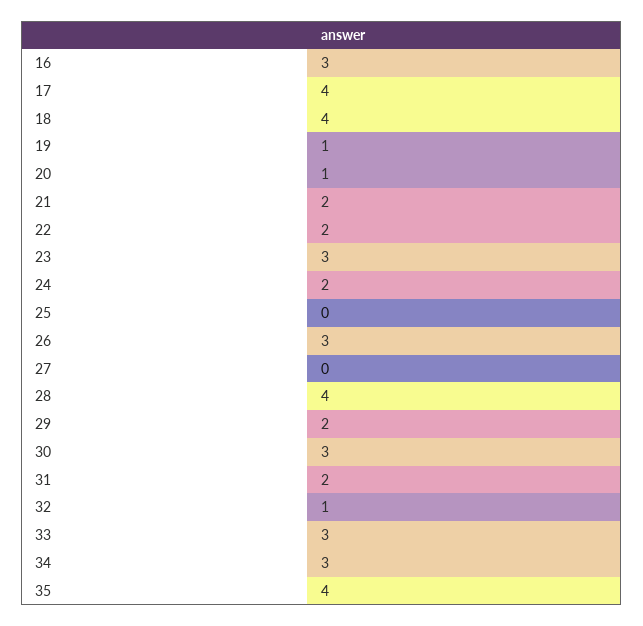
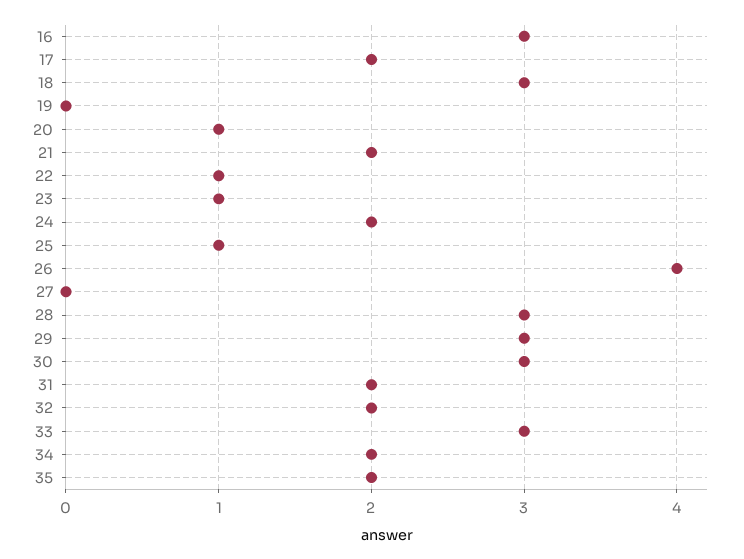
  {
    "16": 3,
-   "17": 4,
+   "17": 2,
-   "18": 4,
+   "18": 3,
-   "19": 1,
+   "19": 0,
    "20": 1,
    "21": 2,
-   "22": 2,
+   "22": 1,
-   "23": 3,
+   "23": 1,
    "24": 2,
-   "25": 0,
+   "25": 1,
-   "26": 3,
+   "26": 4,
    "27": 0,
-   "28": 4,
+   "28": 3,
-   "29": 2,
+   "29": 3,
    "30": 3,
    "31": 2,
-   "32": 1,
+   "32": 2,
    "33": 3,
-   "34": 3,
+   "34": 2,
-   "35": 4
+   "35": 2
  }

